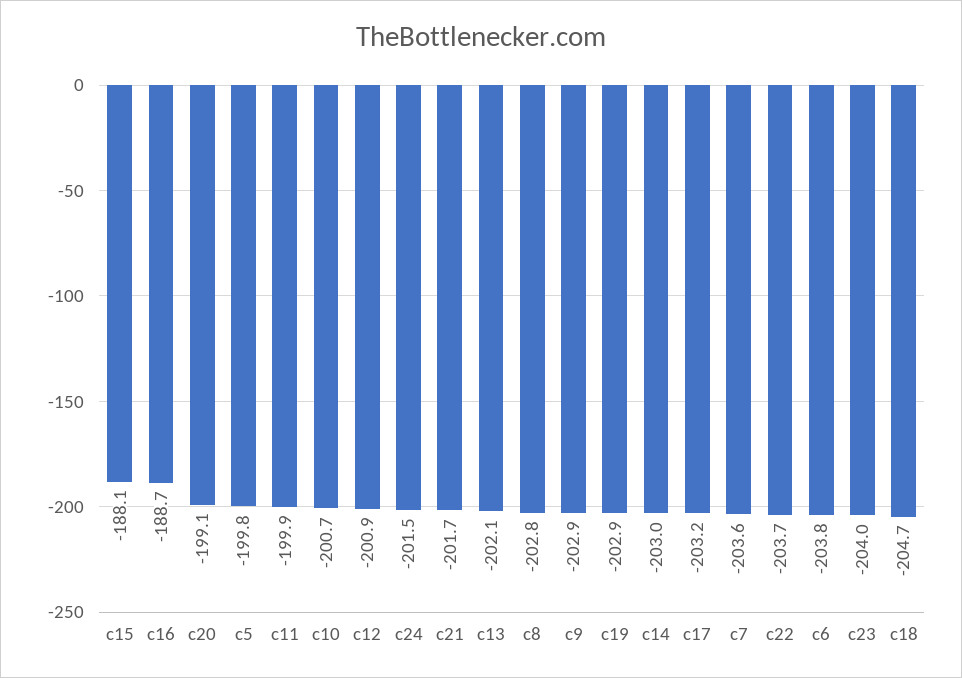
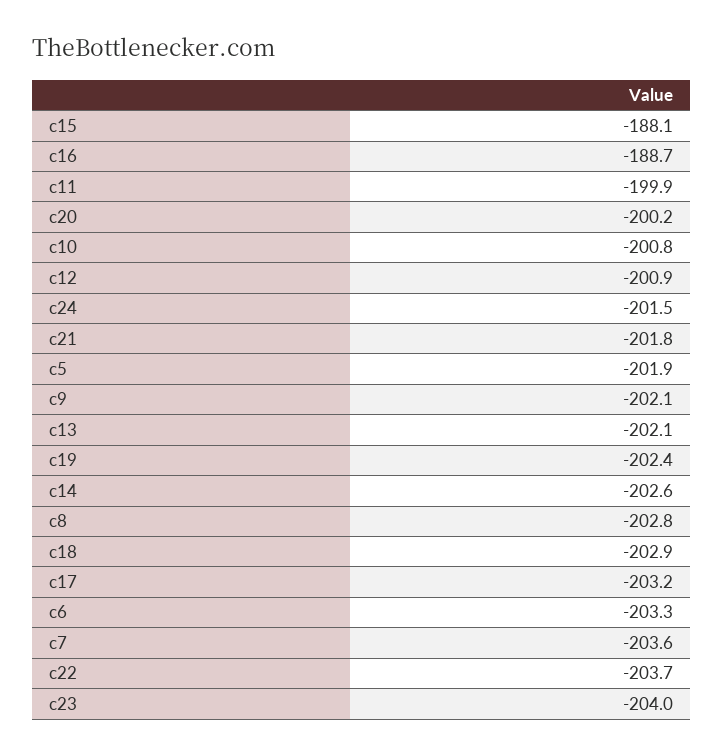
  {
    "c15": -188.1,
    "c16": -188.7,
-   "c20": -199.1,
+   "c20": -200.2,
-   "c5": -199.8,
+   "c5": -201.9,
    "c11": -199.9,
-   "c10": -200.7,
+   "c10": -200.8,
    "c12": -200.9,
    "c24": -201.5,
-   "c21": -201.7,
+   "c21": -201.8,
    "c13": -202.1,
    "c8": -202.8,
-   "c9": -202.9,
+   "c9": -202.1,
-   "c19": -202.9,
+   "c19": -202.4,
-   "c14": -203,
+   "c14": -202.6,
    "c17": -203.2,
    "c7": -203.6,
    "c22": -203.7,
-   "c6": -203.8,
+   "c6": -203.3,
    "c23": -204,
-   "c18": -204.7
+   "c18": -202.9
  }

